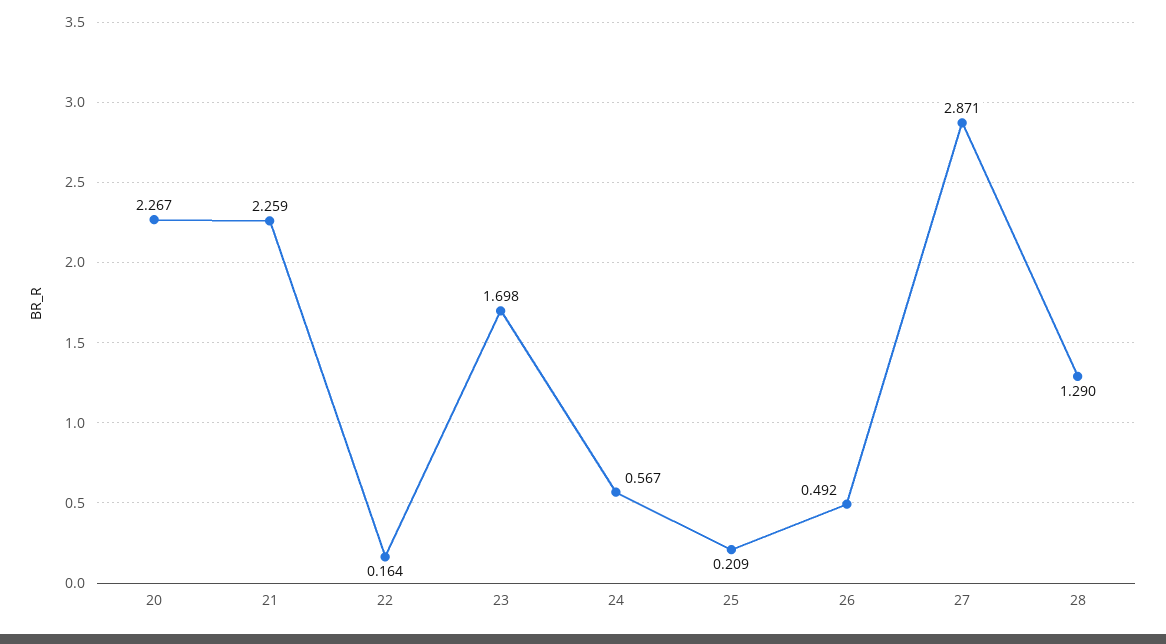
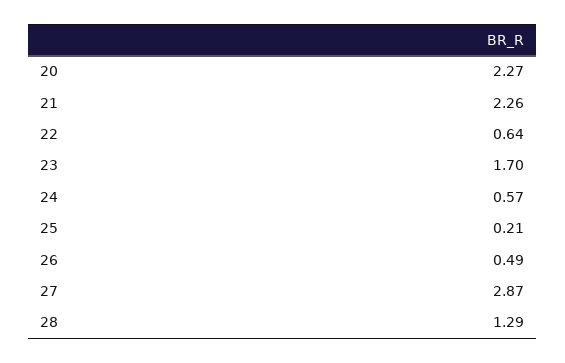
  {
    "20": 2.267,
    "21": 2.259,
-   "22": 0.164,
+   "22": 0.64,
    "23": 1.698,
    "24": 0.567,
    "25": 0.209,
    "26": 0.492,
    "27": 2.871,
    "28": 1.29
  }

